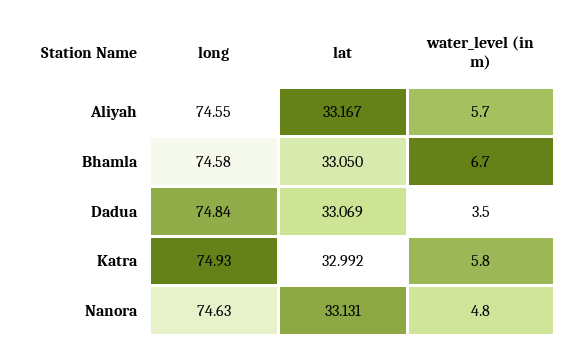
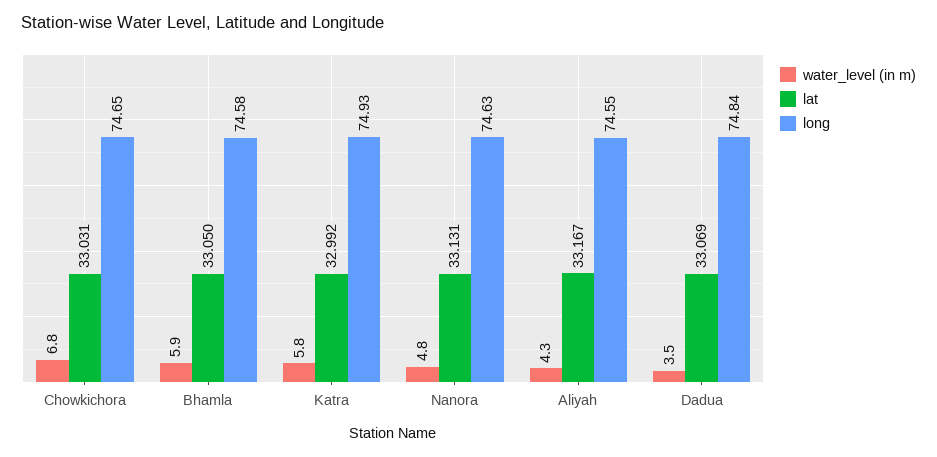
  {
    "long": {
      "Aliyah": 74.55,
      "Bhamla": 74.58,
      "Dadua": 74.84,
      "Katra": 74.93,
-     "Nanora": 74.63
+     "Nanora": 74.63,
+     "Chowkichora": 74.65
    },
    "lat": {
      "Aliyah": 33.167,
      "Bhamla": 33.05,
      "Dadua": 33.069,
      "Katra": 32.992,
-     "Nanora": 33.131
+     "Nanora": 33.131,
+     "Chowkichora": 33.031
    },
    "water_level (in m)": {
-     "Aliyah": 5.7,
+     "Aliyah": 4.3,
-     "Bhamla": 6.7,
+     "Bhamla": 5.9,
      "Dadua": 3.5,
      "Katra": 5.8,
-     "Nanora": 4.8
+     "Nanora": 4.8,
+     "Chowkichora": 6.8
    }
  }

